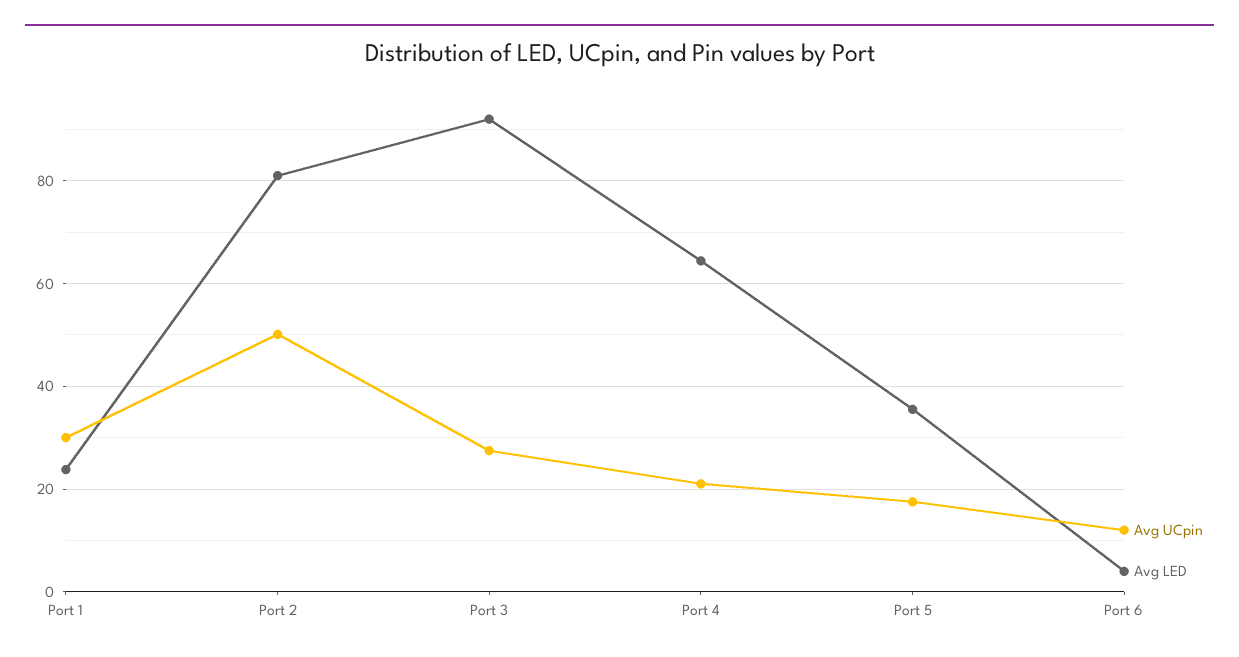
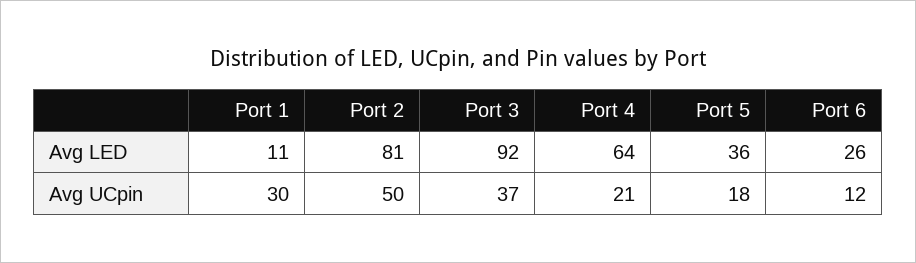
  {
    "Avg UCpin": {
      "Port 1": 30,
      "Port 2": 50,
-     "Port 3": 28,
+     "Port 3": 37,
      "Port 4": 21,
      "Port 5": 18,
      "Port 6": 12
    },
    "Avg LED": {
-     "Port 1": 24,
+     "Port 1": 11,
      "Port 2": 81,
      "Port 3": 92,
      "Port 4": 64,
      "Port 5": 36,
-     "Port 6": 4
+     "Port 6": 26
    }
  }

